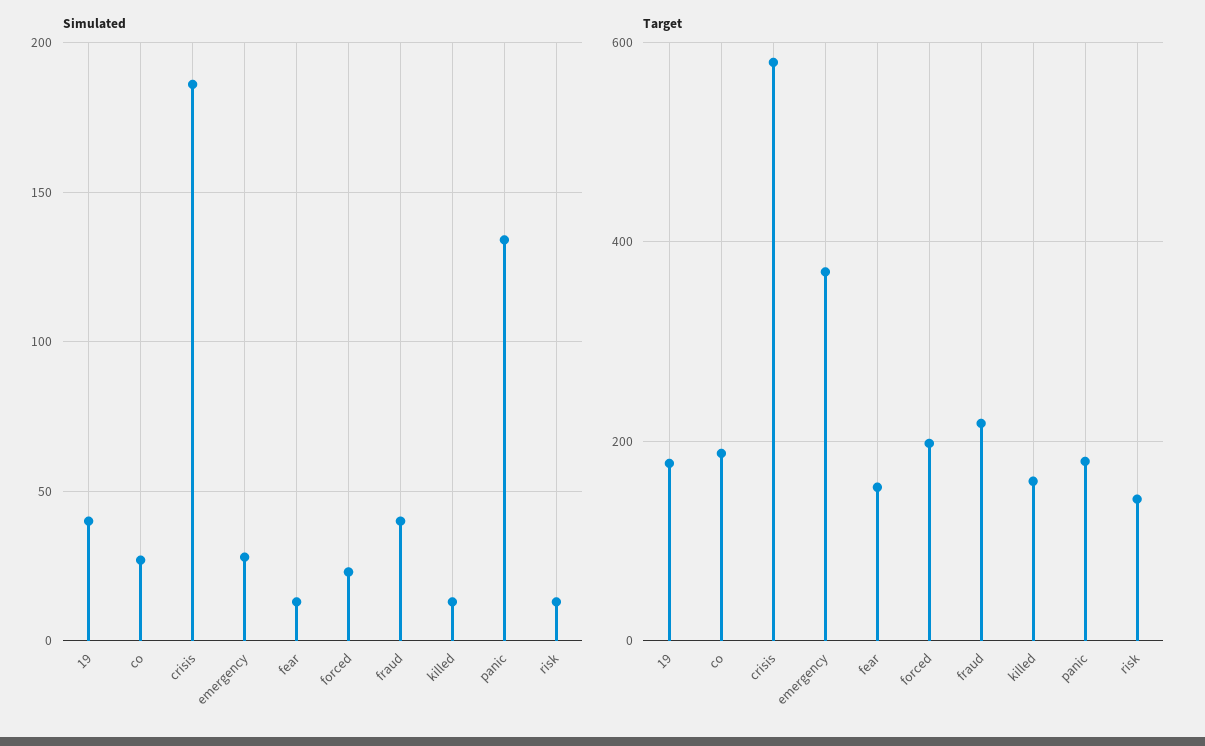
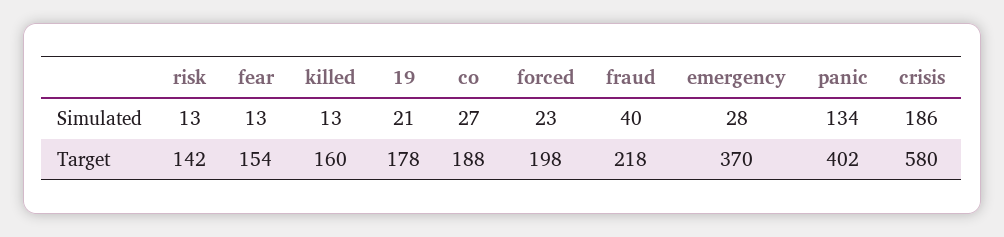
  {
    "Simulated": {
-     "19": 40,
+     "19": 21,
      "co": 27,
      "crisis": 186,
      "emergency": 28,
      "fear": 13,
      "forced": 23,
      "fraud": 40,
      "killed": 13,
      "panic": 134,
      "risk": 13
    },
    "Target": {
      "19": 178,
      "co": 188,
      "crisis": 580,
      "emergency": 370,
      "fear": 154,
      "forced": 198,
      "fraud": 218,
      "killed": 160,
-     "panic": 180,
+     "panic": 402,
      "risk": 142
    }
  }

